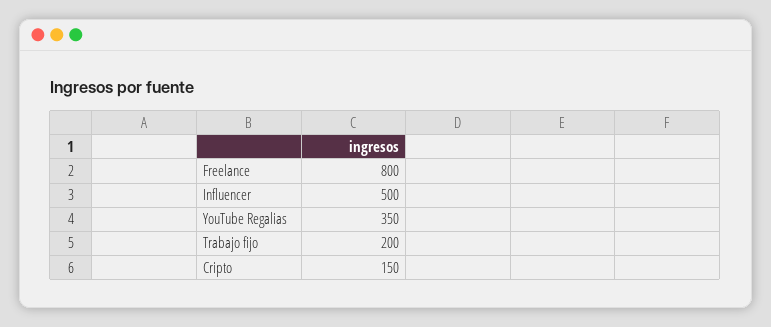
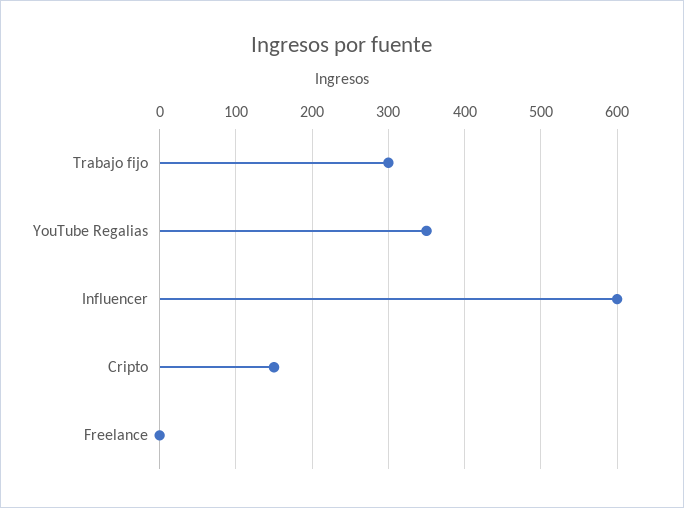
  {
-   "Freelance": 800,
+   "Freelance": 0,
-   "Influencer": 500,
+   "Influencer": 600,
    "YouTube Regalias": 350,
-   "Trabajo fijo": 200,
+   "Trabajo fijo": 300,
    "Cripto": 150
  }

